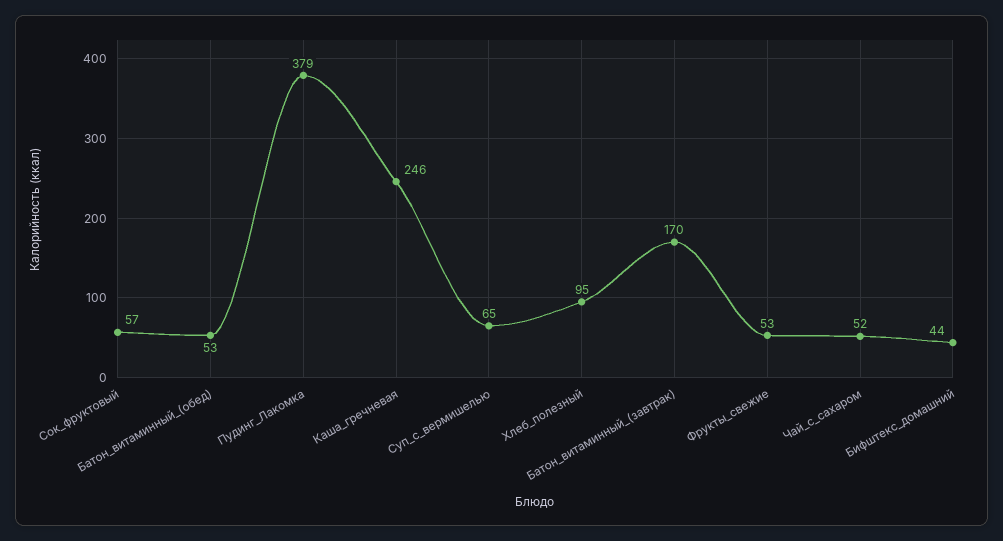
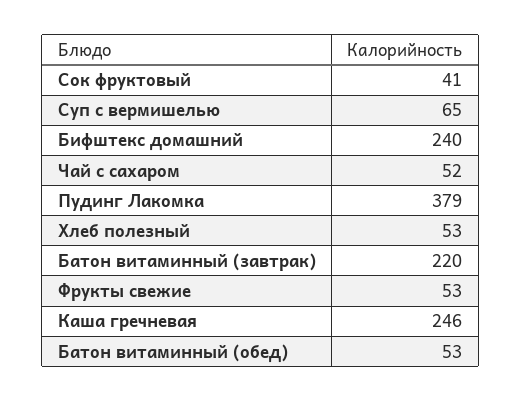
  {
-   "Сок_фруктовый": 57,
+   "Сок_фруктовый": 41,
    "Батон_витаминный_(обед)": 53,
    "Пудинг_Лакомка": 379,
    "Каша_гречневая": 246,
    "Суп_с_вермишелью": 65,
-   "Хлеб_полезный": 95,
+   "Хлеб_полезный": 53,
-   "Батон_витаминный_(завтрак)": 170,
+   "Батон_витаминный_(завтрак)": 220,
    "Фрукты_свежие": 53,
    "Чай_с_сахаром": 52,
-   "Бифштекс_домашний": 44
+   "Бифштекс_домашний": 240
  }

